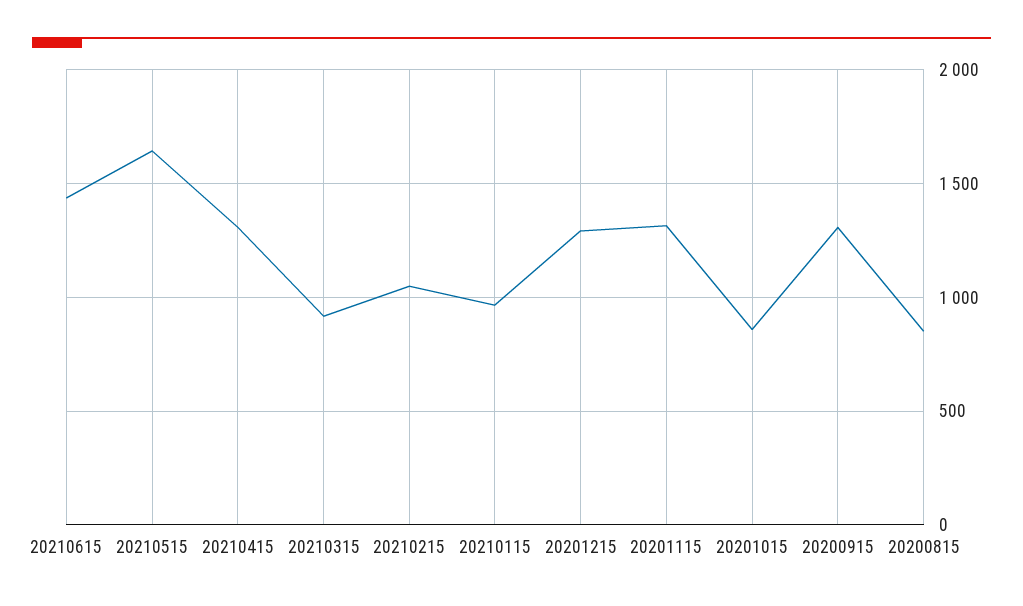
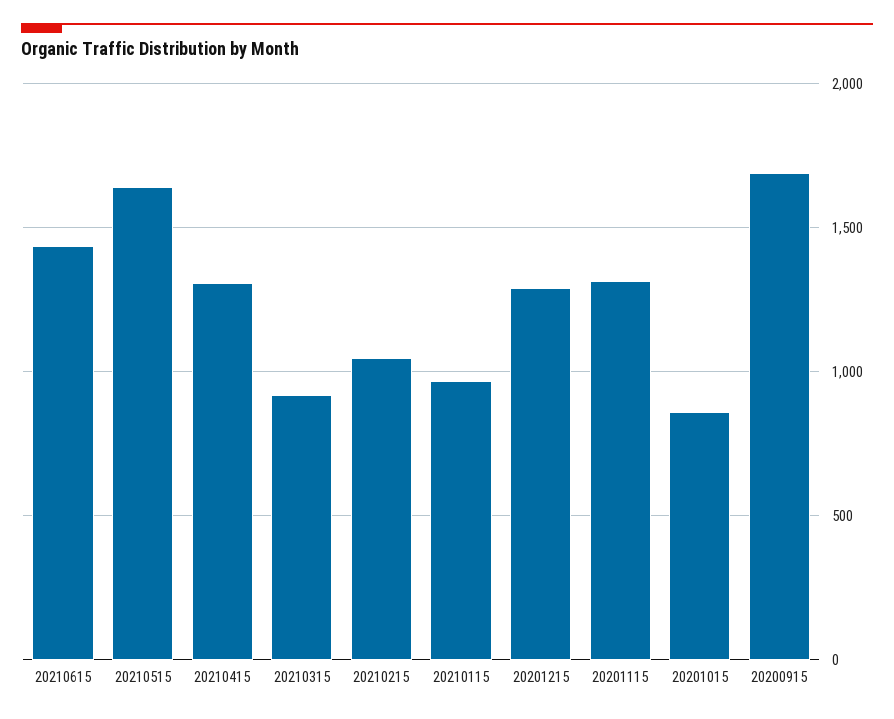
  {
    "20210615": 1450,
    "20210515": 1650,
    "20210415": 1300,
    "20210315": 900,
    "20210215": 1050,
    "20210115": 950,
    "20201215": 1300,
    "20201115": 1300,
    "20201015": 850,
-   "20200915": 1300,
+   "20200915": 1700
-   "20200815": 850
  }

